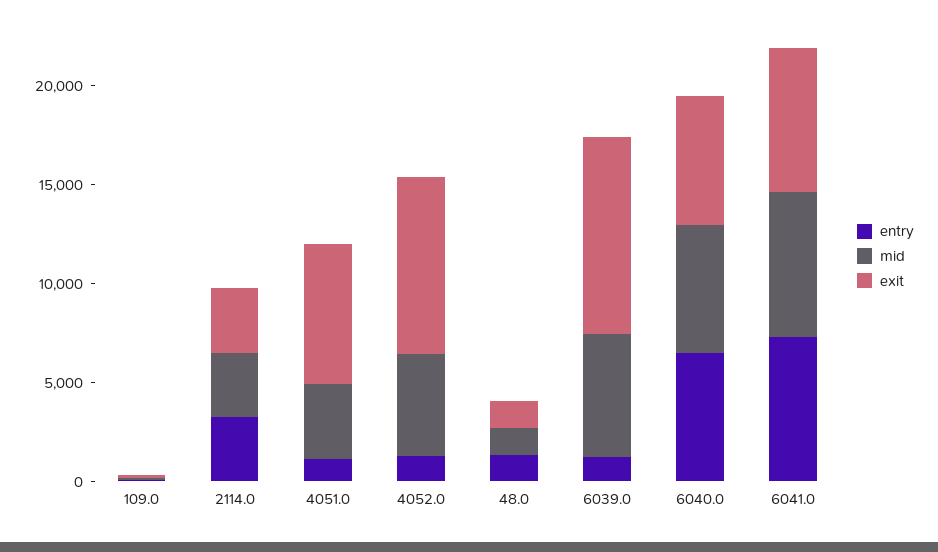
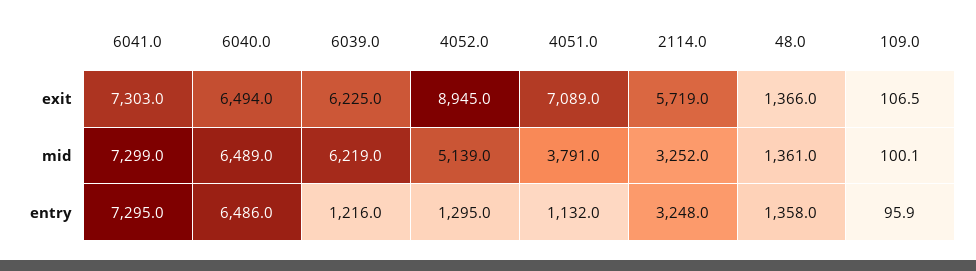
  {
    "entry": {
      "109.0": 95.9,
      "2114.0": 3248,
      "4051.0": 1132,
      "4052.0": 1295,
      "48.0": 1358,
      "6039.0": 1216,
      "6040.0": 6486,
      "6041.0": 7295
    },
    "mid": {
      "109.0": 100.1,
      "2114.0": 3252,
      "4051.0": 3791,
      "4052.0": 5139,
      "48.0": 1361,
      "6039.0": 6219,
      "6040.0": 6489,
      "6041.0": 7299
    },
    "exit": {
      "109.0": 106.5,
-     "2114.0": 3000,
+     "2114.0": 5719,
      "4051.0": 7089,
      "4052.0": 8945,
      "48.0": 1366,
-     "6039.0": 10000,
+     "6039.0": 6225,
      "6040.0": 6494,
      "6041.0": 7303
    }
  }

